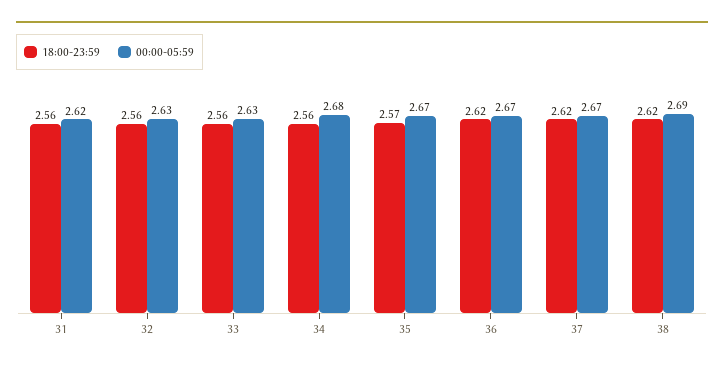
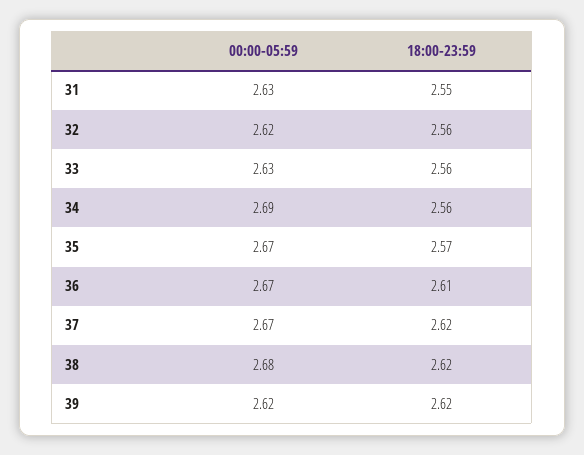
  {
    "18:00-23:59": {
-     "31": 2.56,
+     "31": 2.55,
      "32": 2.56,
      "33": 2.56,
      "34": 2.56,
      "35": 2.57,
-     "36": 2.62,
+     "36": 2.61,
      "37": 2.62,
-     "38": 2.62
+     "38": 2.62,
+     "39": 2.62
    },
    "00:00-05:59": {
-     "31": 2.62,
+     "31": 2.63,
-     "32": 2.63,
+     "32": 2.62,
      "33": 2.63,
-     "34": 2.68,
+     "34": 2.69,
      "35": 2.67,
      "36": 2.67,
      "37": 2.67,
-     "38": 2.69
+     "38": 2.68,
+     "39": 2.62
    }
  }

